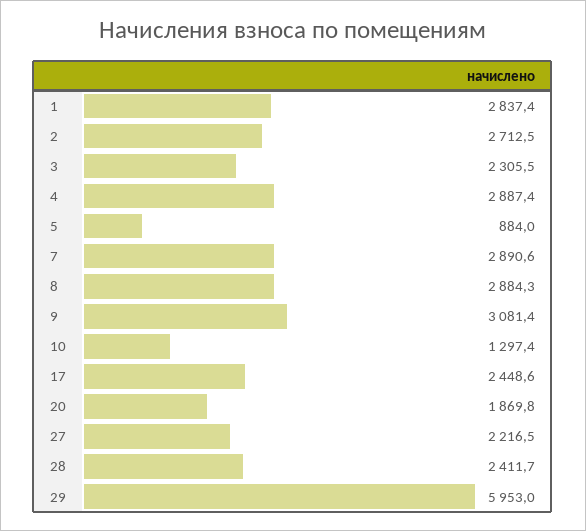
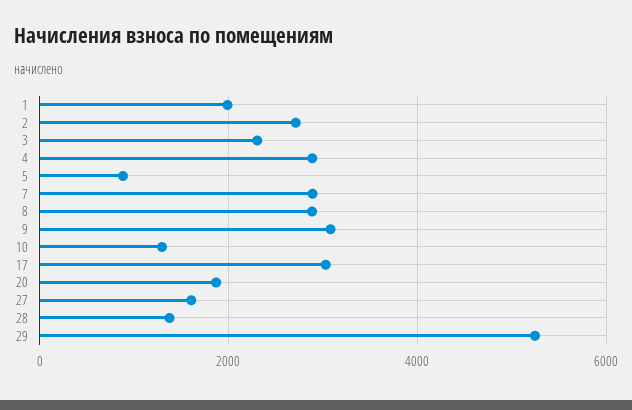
  {
-   "1": 2837.4,
+   "1": 2000,
    "2": 2712.5,
    "3": 2305.5,
    "4": 2887.4,
    "5": 884,
    "7": 2890.6,
    "8": 2884.3,
    "9": 3081.4,
    "10": 1297.4,
-   "17": 2448.6,
+   "17": 3000,
    "20": 1869.8,
-   "27": 2216.5,
+   "27": 1600,
-   "28": 2411.7,
+   "28": 1400,
-   "29": 5953
+   "29": 5200
  }

